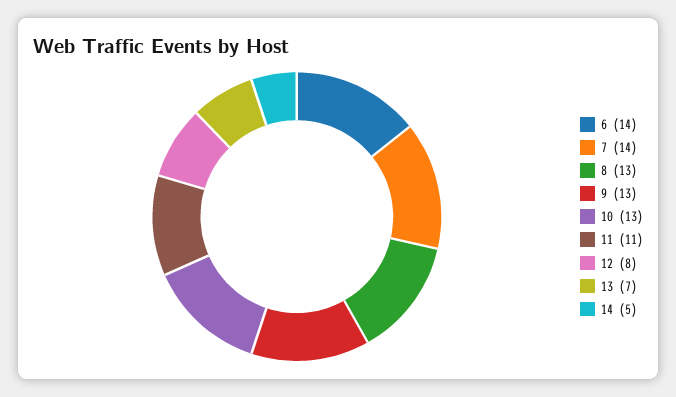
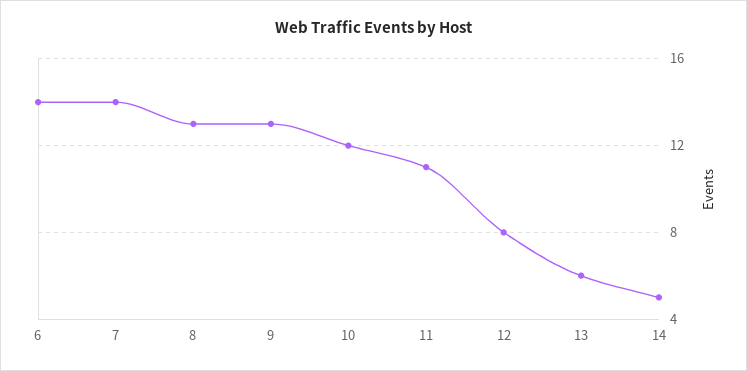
  {
    "6": 14,
    "7": 14,
    "8": 13,
    "9": 13,
-   "10": 13,
+   "10": 12,
    "11": 11,
    "12": 8,
-   "13": 7,
+   "13": 6,
    "14": 5
  }

